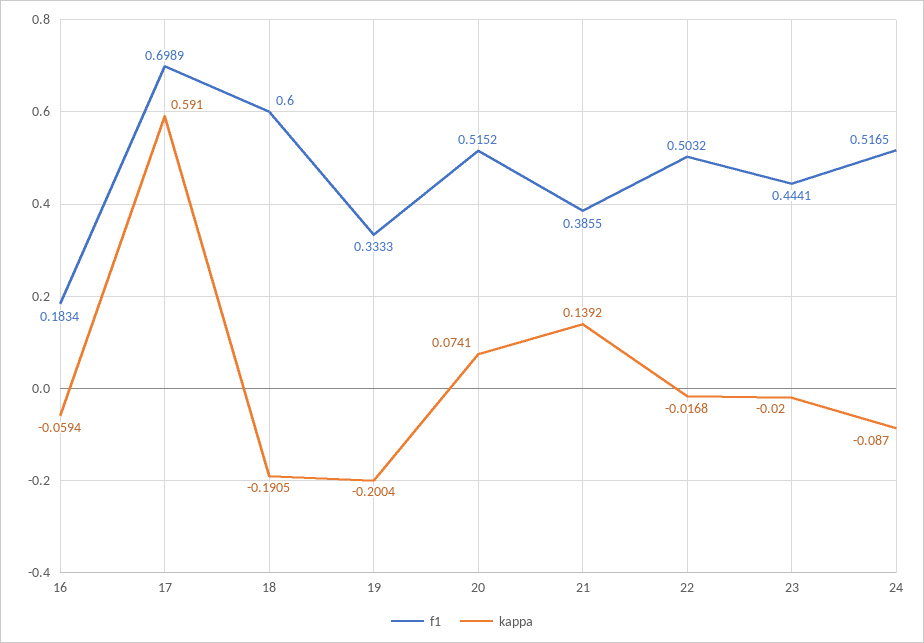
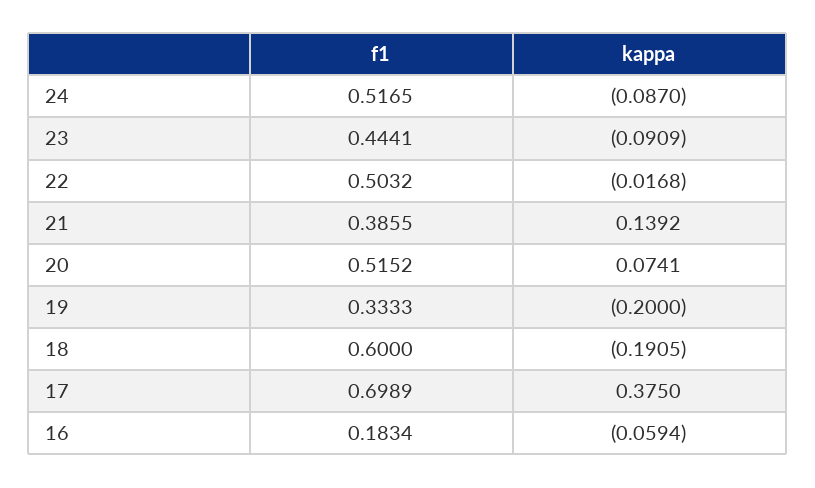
  {
    "f1": {
      "16": 0.1834,
      "17": 0.6989,
      "18": 0.6,
      "19": 0.3333,
      "20": 0.5152,
      "21": 0.3855,
      "22": 0.5032,
      "23": 0.4441,
      "24": 0.5165
    },
    "kappa": {
      "16": -0.0594,
-     "17": 0.591,
+     "17": 0.375,
      "18": -0.1905,
-     "19": -0.2004,
+     "19": -0.2,
      "20": 0.0741,
      "21": 0.1392,
      "22": -0.0168,
-     "23": -0.02,
+     "23": -0.0909,
      "24": -0.087
    }
  }

